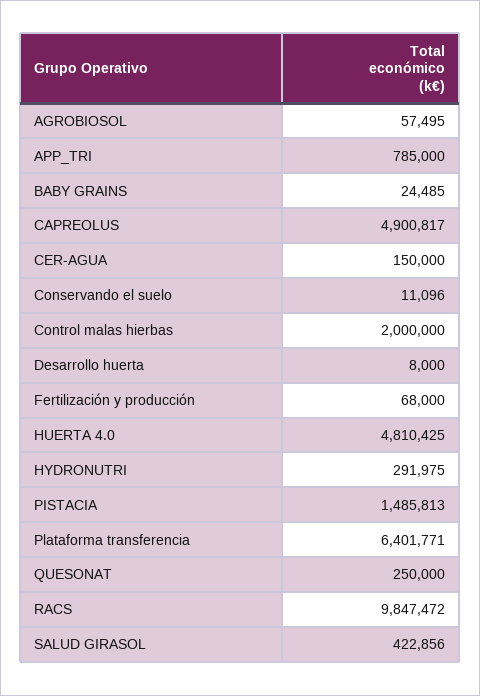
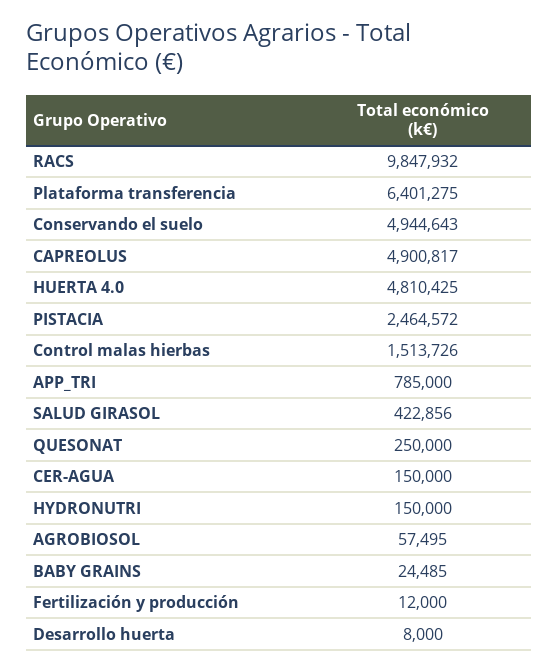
  {
    "AGROBIOSOL": 57495,
    "APP_TRI": 785000,
    "BABY GRAINS": 24485,
    "CAPREOLUS": 4900817,
    "CER-AGUA": 150000,
-   "Conservando el suelo": 11096,
+   "Conservando el suelo": 4944643,
-   "Control malas hierbas": 2000000,
+   "Control malas hierbas": 1513726,
    "Desarrollo huerta": 8000,
-   "Fertilización y producción": 68000,
+   "Fertilización y producción": 12000,
    "HUERTA 4.0": 4810425,
-   "HYDRONUTRI": 291975,
+   "HYDRONUTRI": 150000,
-   "PISTACIA": 1485813,
+   "PISTACIA": 2464572,
-   "Plataforma transferencia": 6401771,
+   "Plataforma transferencia": 6401275,
    "QUESONAT": 250000,
-   "RACS": 9847472,
+   "RACS": 9847932,
    "SALUD GIRASOL": 422856
  }

